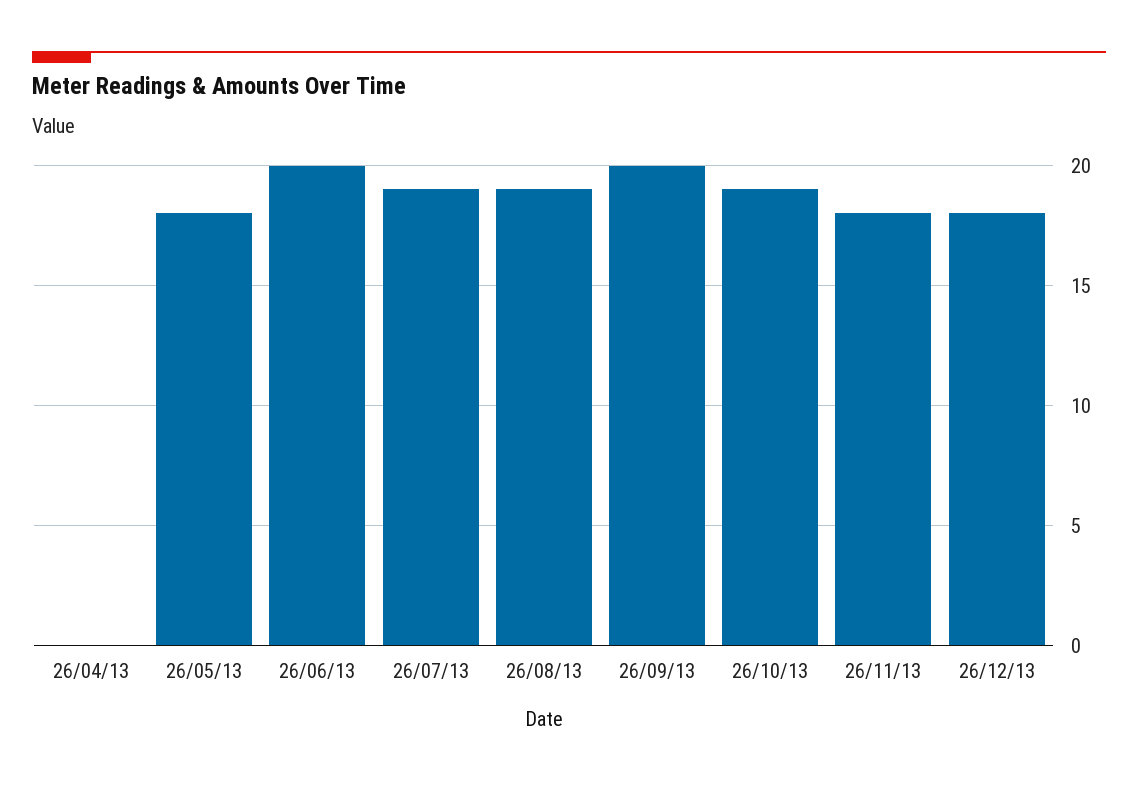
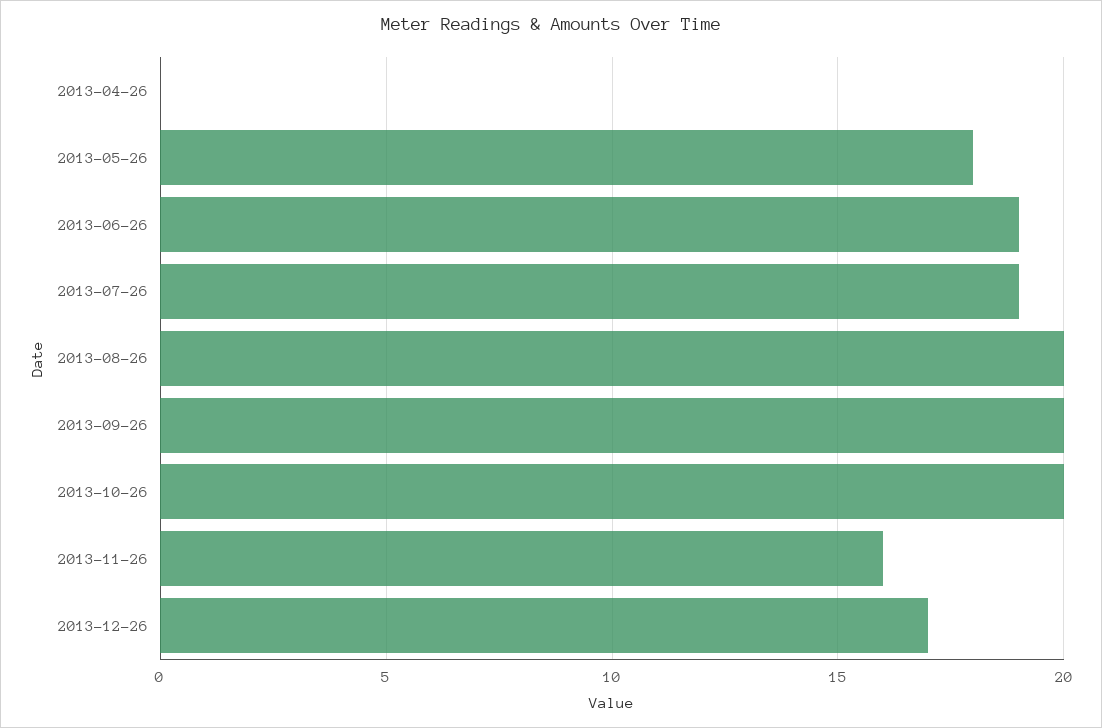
  {
    "26/04/13": 0,
    "26/05/13": 18,
-   "26/06/13": 20,
+   "26/06/13": 19,
    "26/07/13": 19,
-   "26/08/13": 19,
+   "26/08/13": 20,
    "26/09/13": 20,
-   "26/10/13": 19,
+   "26/10/13": 20,
-   "26/11/13": 18,
+   "26/11/13": 16,
-   "26/12/13": 18
+   "26/12/13": 17
  }

